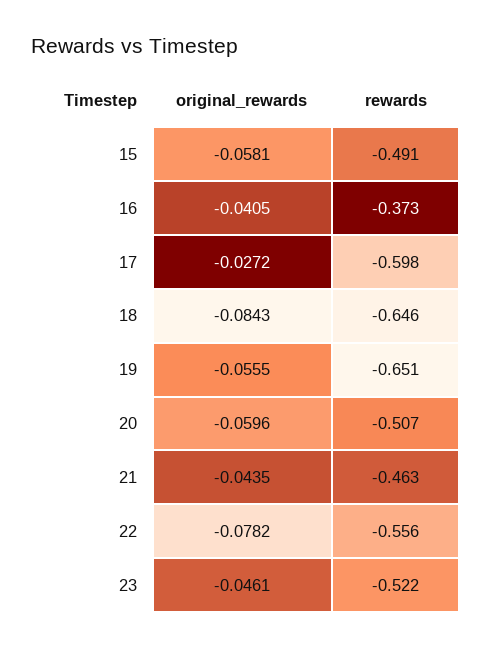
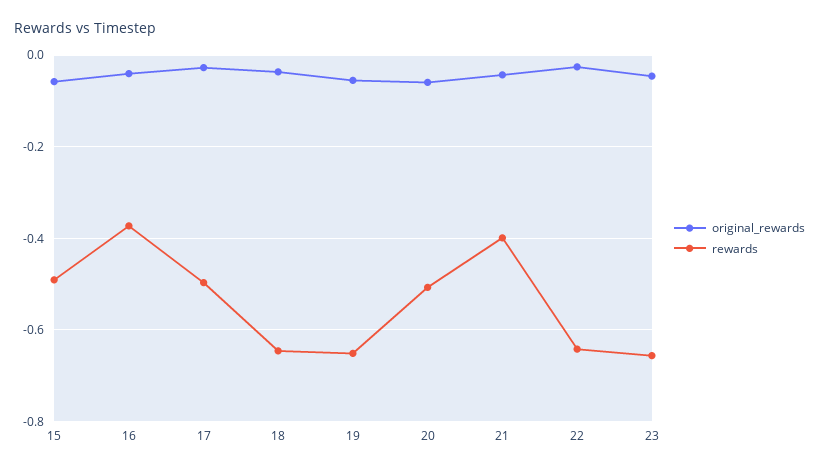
  {
    "original_rewards": {
      "15": -0.0581,
      "16": -0.0405,
      "17": -0.0272,
-     "18": -0.0843,
+     "18": -0.04,
      "19": -0.0555,
      "20": -0.0596,
      "21": -0.0435,
-     "22": -0.0782,
+     "22": -0.02,
      "23": -0.0461
    },
    "rewards": {
      "15": -0.491,
      "16": -0.373,
-     "17": -0.598,
+     "17": -0.5,
      "18": -0.646,
      "19": -0.651,
      "20": -0.507,
-     "21": -0.463,
+     "21": -0.4,
-     "22": -0.556,
+     "22": -0.64,
-     "23": -0.522
+     "23": -0.66
    }
  }

